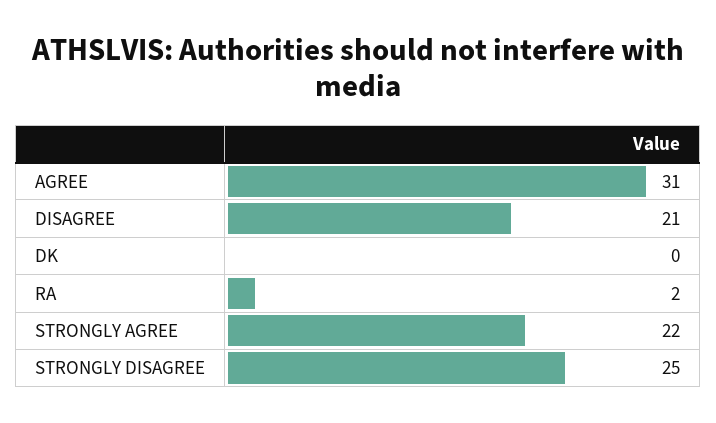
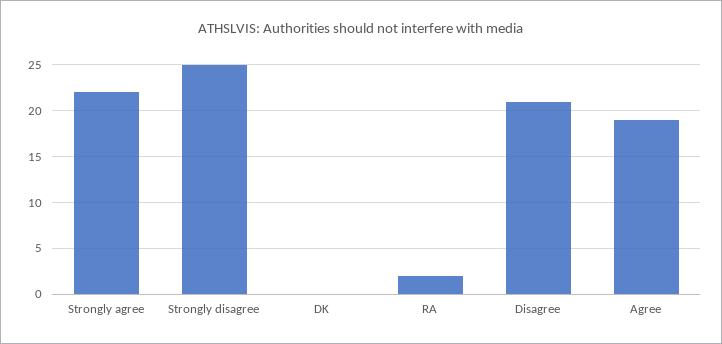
  {
-   "AGREE": 31,
+   "AGREE": 19,
    "DISAGREE": 21,
    "DK": 0,
    "RA": 2,
    "STRONGLY AGREE": 22,
    "STRONGLY DISAGREE": 25
  }

